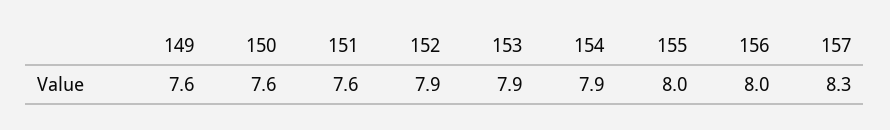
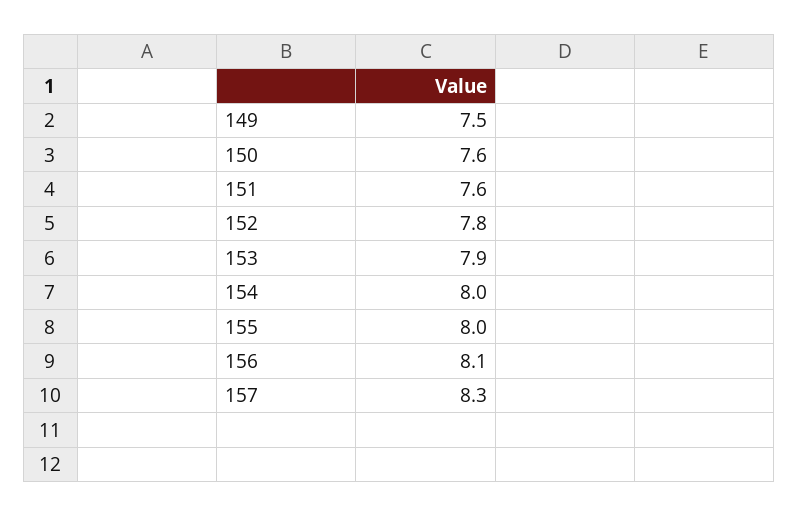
  {
-   "149": 7.6,
+   "149": 7.5,
    "150": 7.6,
    "151": 7.6,
-   "152": 7.9,
+   "152": 7.8,
    "153": 7.9,
-   "154": 7.9,
+   "154": 8,
    "155": 8,
-   "156": 8,
+   "156": 8.1,
    "157": 8.3
  }

